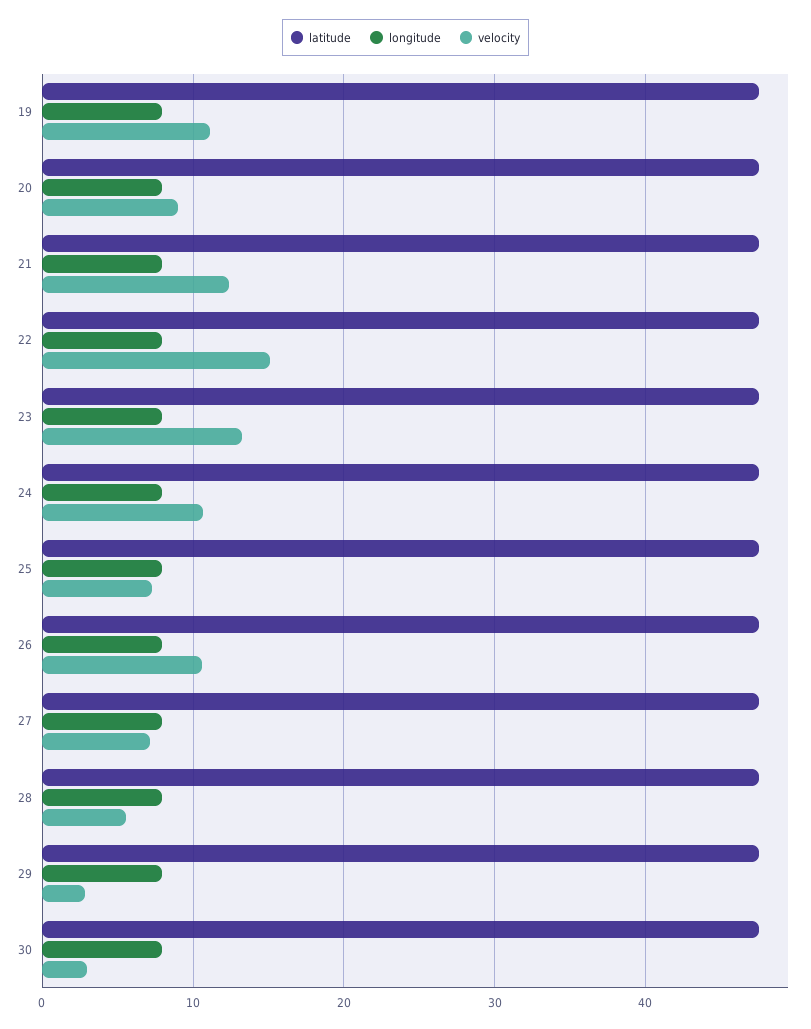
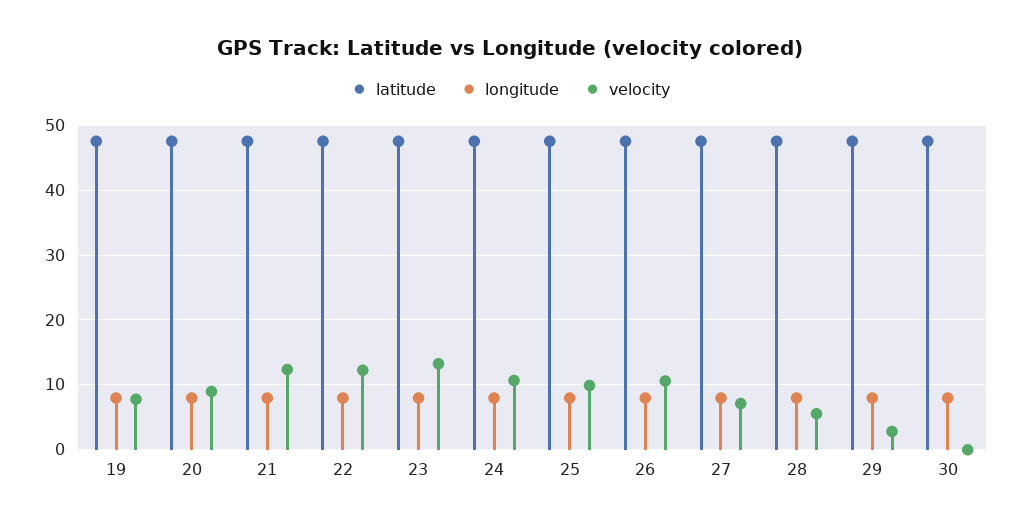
  {
    "latitude": {
      "19": 48,
      "20": 48,
      "21": 48,
      "22": 48,
      "23": 48,
      "24": 48,
      "25": 48,
      "26": 48,
      "27": 48,
      "28": 48,
      "29": 48,
      "30": 48
    },
    "longitude": {
      "19": 8,
      "20": 8,
      "21": 8,
      "22": 8,
      "23": 8,
      "24": 8,
      "25": 8,
      "26": 8,
      "27": 8,
      "28": 8,
      "29": 8,
      "30": 8
    },
    "velocity": {
-     "19": 11,
+     "19": 8,
      "20": 9,
      "21": 12,
-     "22": 15,
+     "22": 12,
      "23": 13,
      "24": 11,
-     "25": 7,
+     "25": 10,
      "26": 11,
      "27": 7,
      "28": 6,
      "29": 3,
-     "30": 3
+     "30": 0
    }
  }

